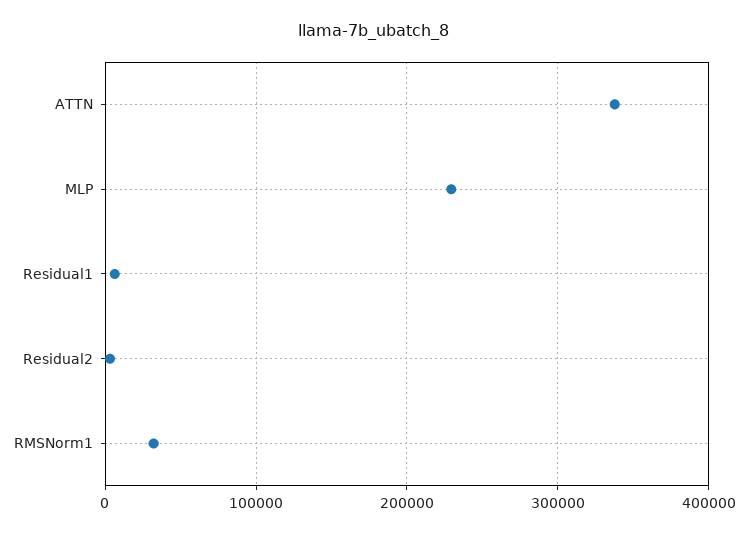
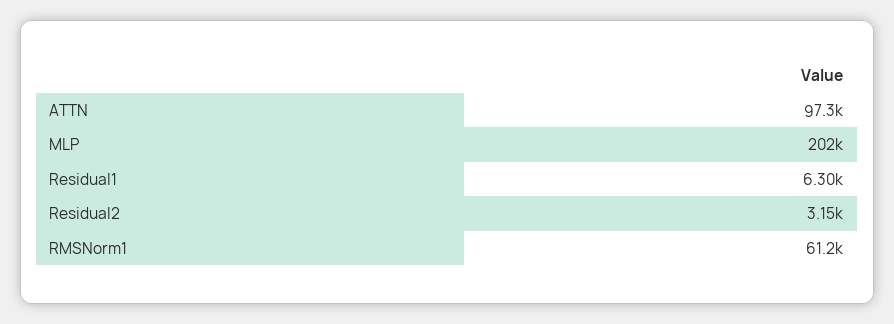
  {
-   "ATTN": 340000,
+   "ATTN": 97300,
-   "MLP": 230000,
+   "MLP": 202000,
    "Residual1": 6300,
    "Residual2": 3150,
-   "RMSNorm1": 30000
+   "RMSNorm1": 61200
  }

